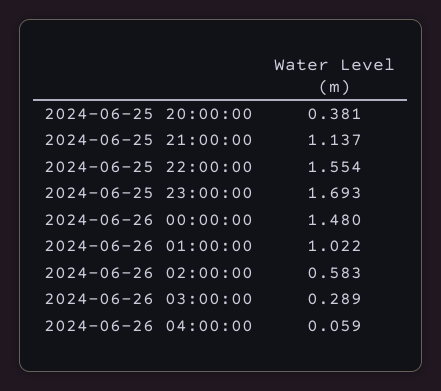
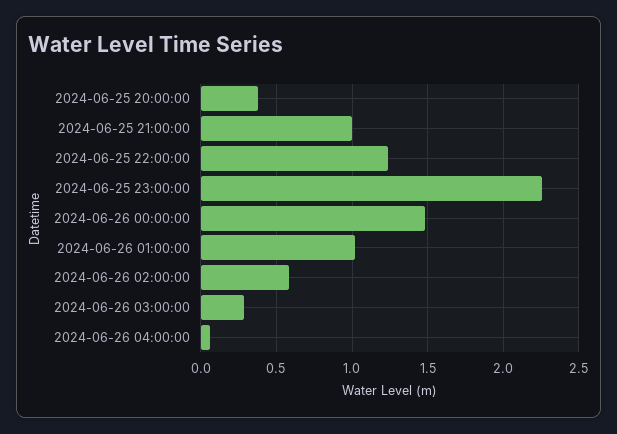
  {
    "2024-06-25 20:00:00": 0.381,
-   "2024-06-25 21:00:00": 1.137,
+   "2024-06-25 21:00:00": 1,
-   "2024-06-25 22:00:00": 1.554,
+   "2024-06-25 22:00:00": 1.25,
-   "2024-06-25 23:00:00": 1.693,
+   "2024-06-25 23:00:00": 2.25,
    "2024-06-26 00:00:00": 1.48,
    "2024-06-26 01:00:00": 1.022,
    "2024-06-26 02:00:00": 0.583,
    "2024-06-26 03:00:00": 0.289,
    "2024-06-26 04:00:00": 0.059
  }

